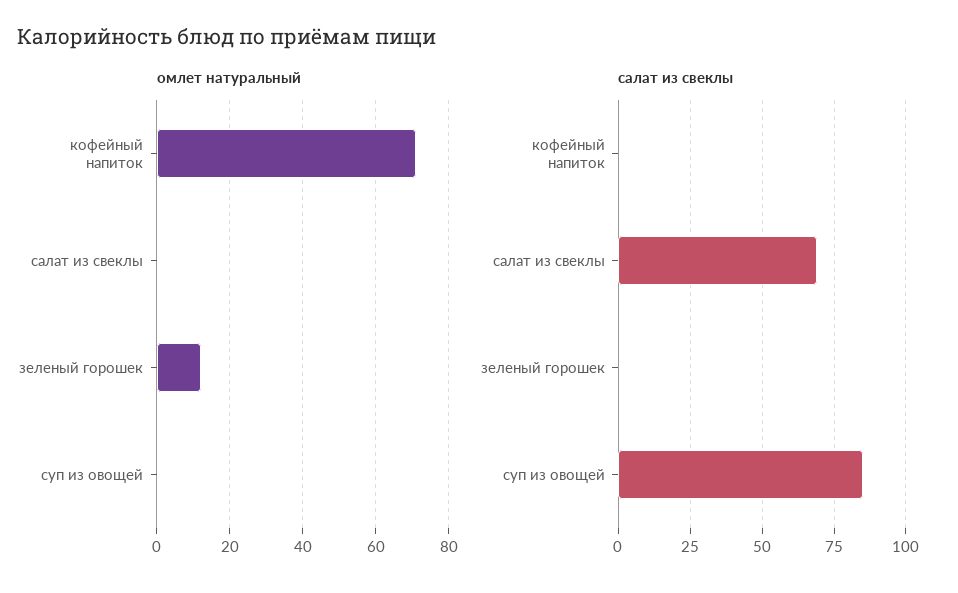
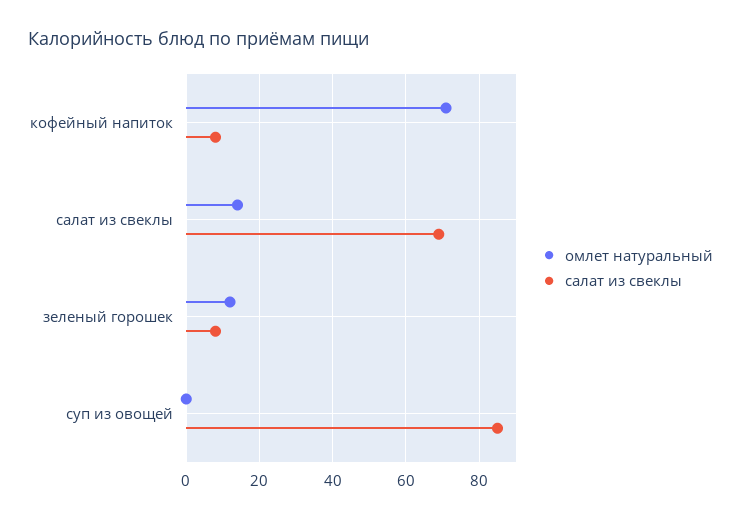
  {
    "омлет натуральный": {
      "кофейный напиток": 72,
-     "салат из свеклы": 0,
+     "салат из свеклы": 14,
      "зеленый горошек": 12,
      "суп из овощей": 0
    },
    "салат из свеклы": {
-     "кофейный напиток": 0,
+     "кофейный напиток": 8,
      "салат из свеклы": 70,
-     "зеленый горошек": 0,
+     "зеленый горошек": 8,
      "суп из овощей": 86
    }
  }

